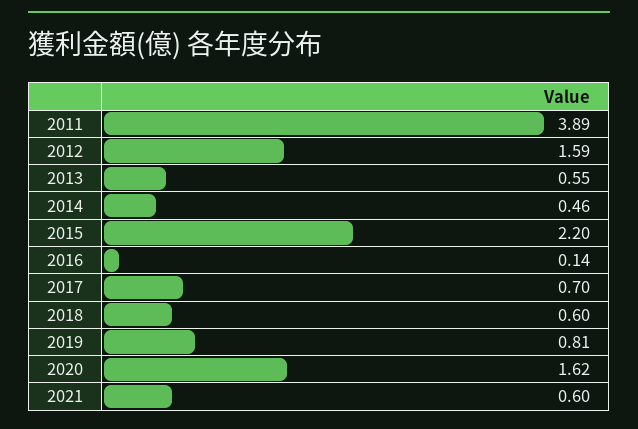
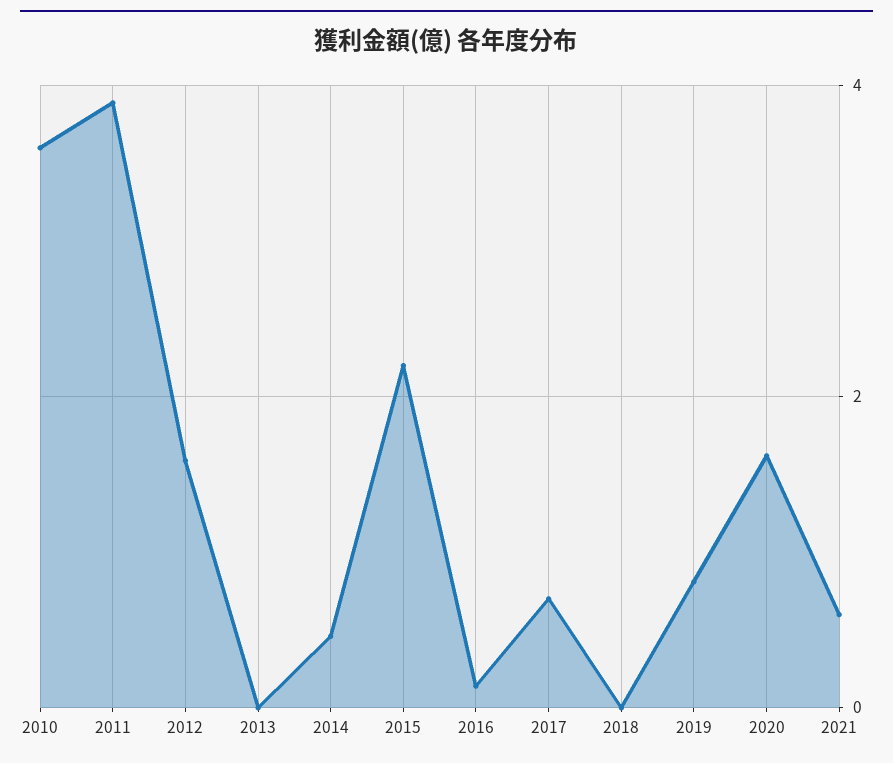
  {
    "2011": 3.89,
    "2012": 1.59,
-   "2013": 0.55,
+   "2013": 0,
    "2014": 0.46,
    "2015": 2.2,
    "2016": 0.14,
    "2017": 0.7,
-   "2018": 0.6,
+   "2018": 0,
    "2019": 0.81,
    "2020": 1.62,
-   "2021": 0.6
+   "2021": 0.6,
+   "2010": 3.6
  }

